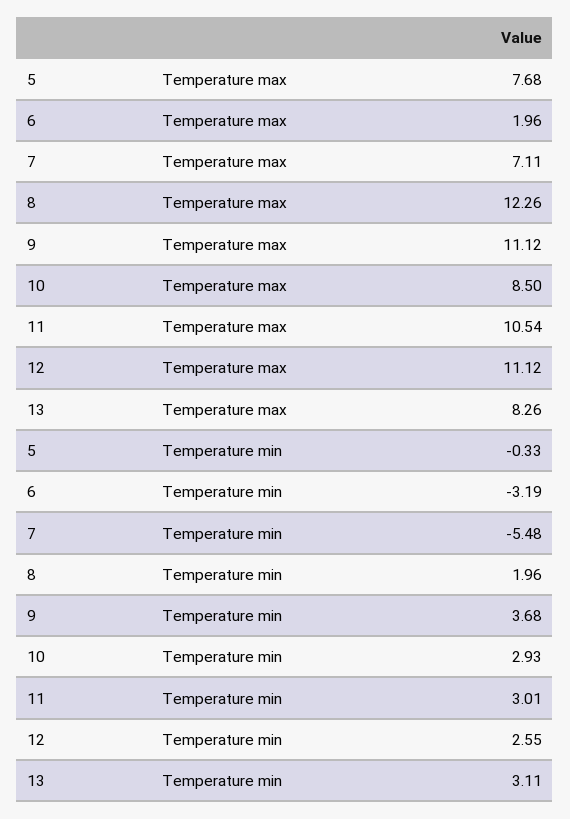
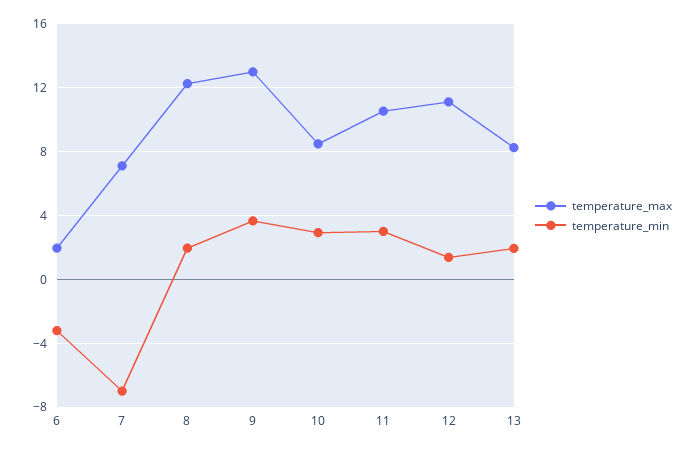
  {
    "Temperature max": {
-     "5": 7.68,
      "6": 1.96,
      "7": 7.11,
      "8": 12.26,
-     "9": 11.12,
+     "9": 13,
      "10": 8.5,
      "11": 10.54,
      "12": 11.12,
      "13": 8.26
    },
    "Temperature min": {
-     "5": -0.33,
      "6": -3.19,
-     "7": -5.48,
+     "7": -7,
      "8": 1.96,
      "9": 3.68,
      "10": 2.93,
      "11": 3.01,
-     "12": 2.55,
+     "12": 1.5,
-     "13": 3.11
+     "13": 2
    }
  }

